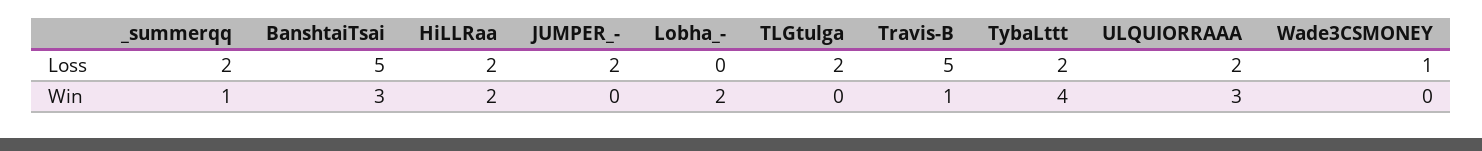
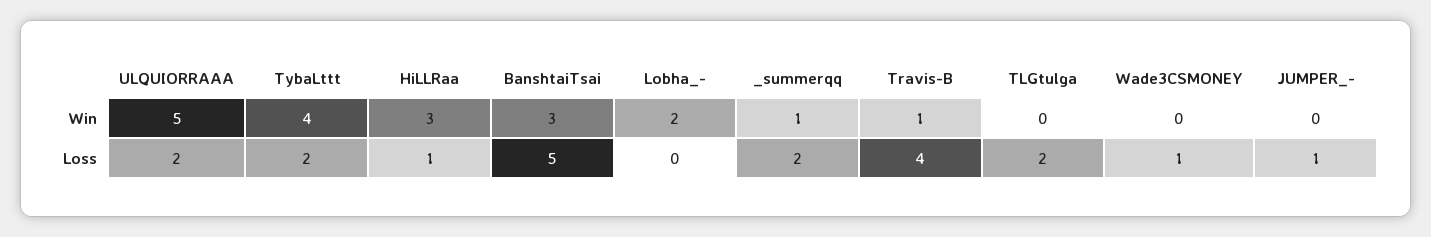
  {
    "_summerqq": {
      "Loss": 2,
      "Win": 1
    },
    "BanshtaiTsai": {
      "Loss": 5,
      "Win": 3
    },
    "HiLLRaa": {
-     "Loss": 2,
+     "Loss": 1,
-     "Win": 2
+     "Win": 3
    },
    "JUMPER_-": {
-     "Loss": 2,
+     "Loss": 1,
      "Win": 0
    },
    "Lobha_-": {
      "Loss": 0,
      "Win": 2
    },
    "TLGtulga": {
      "Loss": 2,
      "Win": 0
    },
    "Travis-B": {
-     "Loss": 5,
+     "Loss": 4,
      "Win": 1
    },
    "TybaLttt": {
      "Loss": 2,
      "Win": 4
    },
    "ULQUIORRAAA": {
      "Loss": 2,
-     "Win": 3
+     "Win": 5
    },
    "Wade3CSMONEY": {
      "Loss": 1,
      "Win": 0
    }
  }

